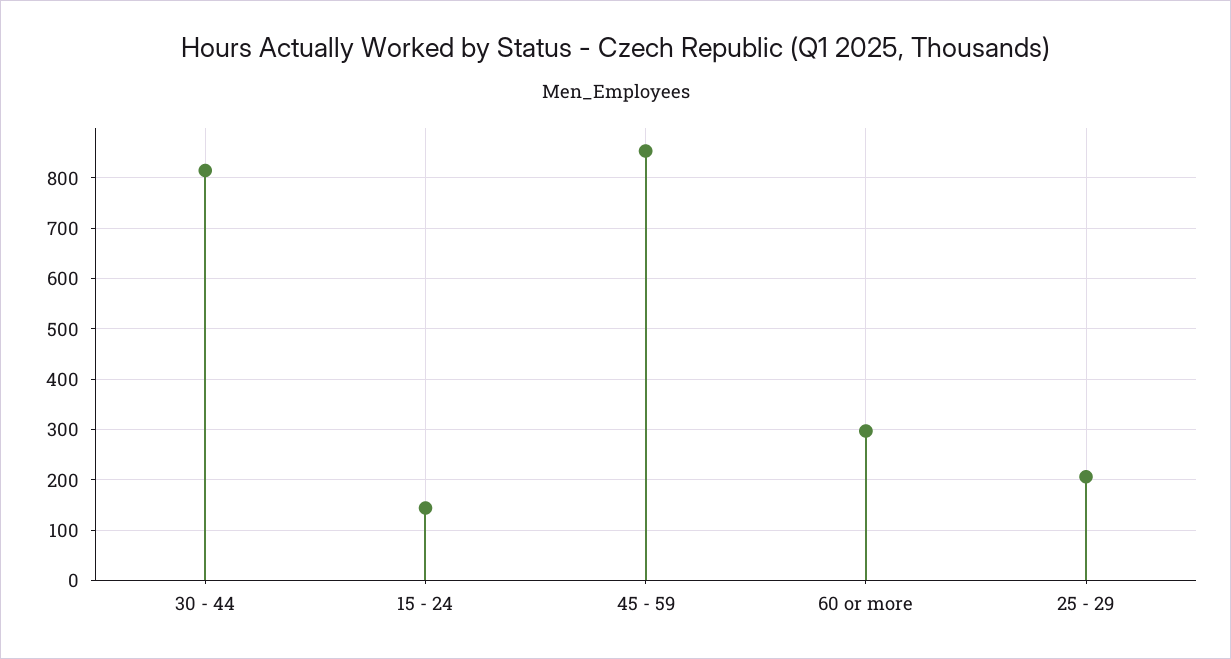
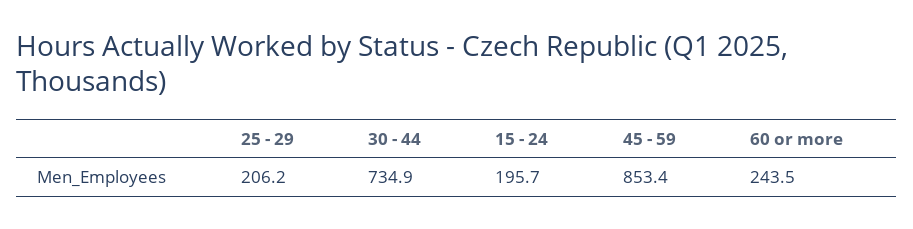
  {
-   "30 - 44": 820,
+   "30 - 44": 734.9,
-   "15 - 24": 140,
+   "15 - 24": 195.7,
    "45 - 59": 853.4,
-   "60 or more": 300,
+   "60 or more": 243.5,
    "25 - 29": 206.2
  }

